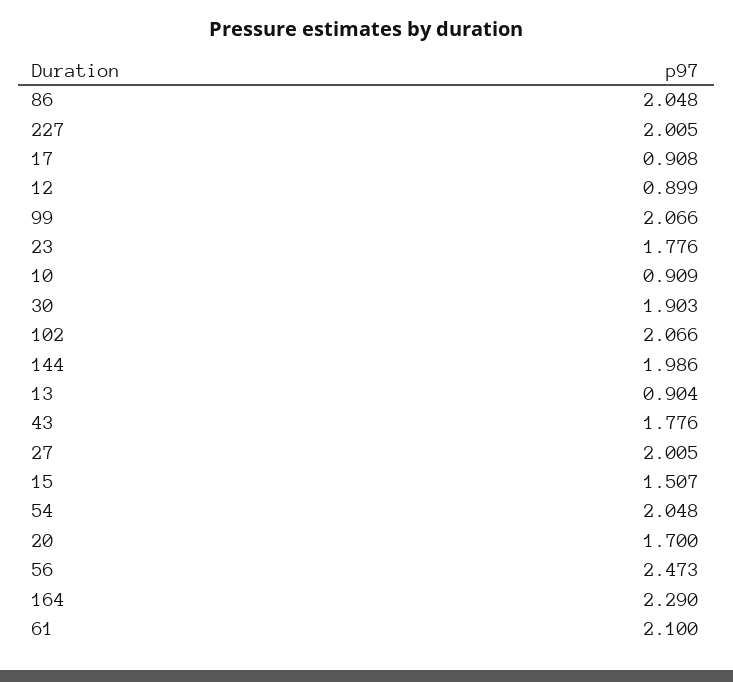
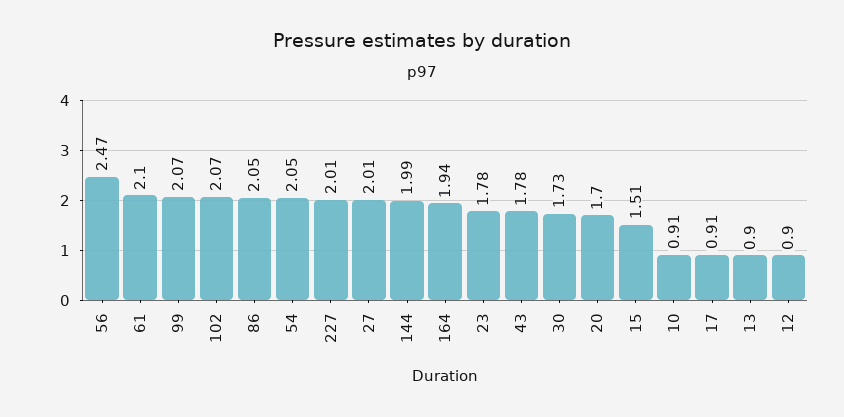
  {
    "86": 2.048,
    "227": 2.005,
    "17": 0.908,
    "12": 0.899,
    "99": 2.066,
    "23": 1.776,
    "10": 0.909,
-   "30": 1.903,
+   "30": 1.73,
    "102": 2.066,
    "144": 1.986,
    "13": 0.904,
    "43": 1.776,
    "27": 2.005,
    "15": 1.507,
    "54": 2.048,
    "20": 1.7,
    "56": 2.473,
-   "164": 2.29,
+   "164": 1.94,
    "61": 2.1
  }

